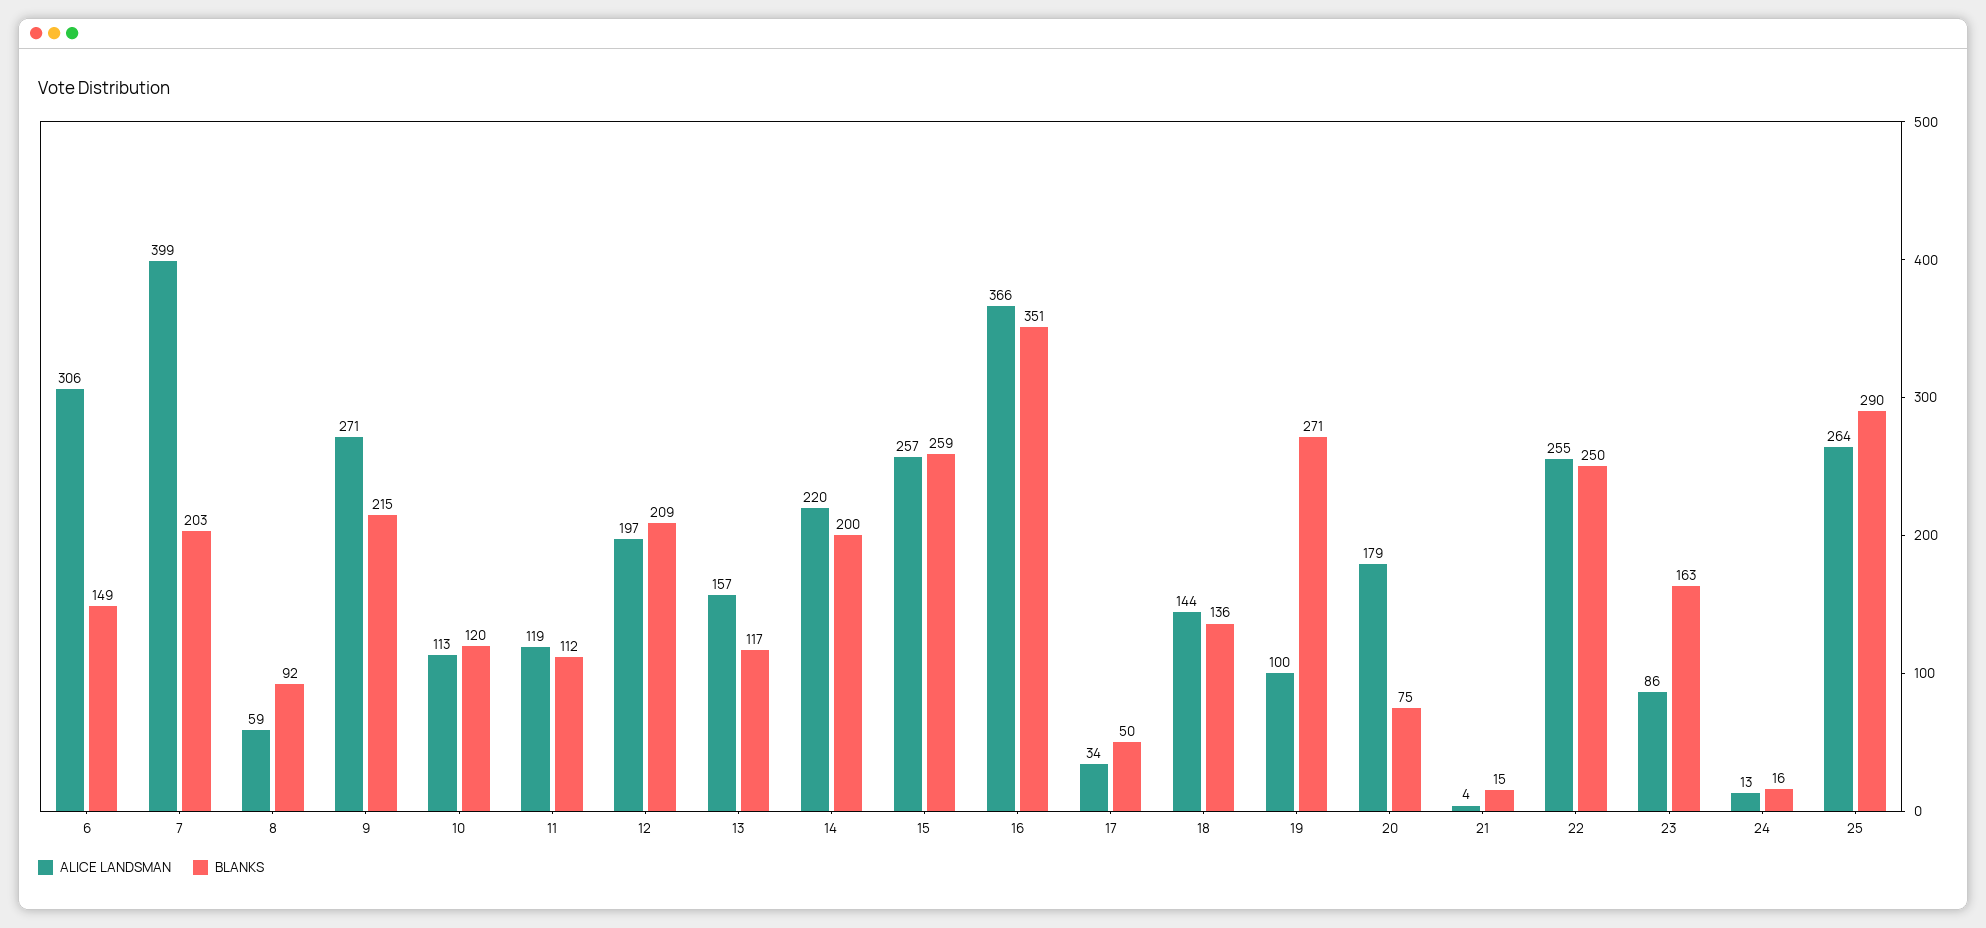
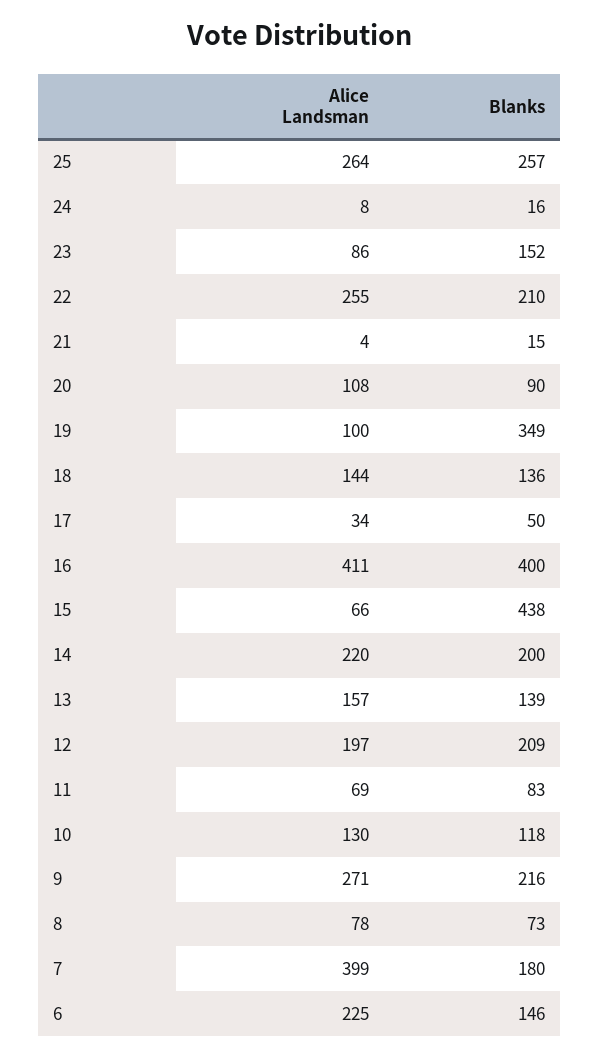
  {
    "ALICE LANDSMAN": {
-     "6": 306,
+     "6": 225,
      "7": 399,
-     "8": 59,
+     "8": 78,
      "9": 271,
-     "10": 113,
+     "10": 130,
-     "11": 119,
+     "11": 69,
      "12": 197,
      "13": 157,
      "14": 220,
-     "15": 257,
+     "15": 66,
-     "16": 366,
+     "16": 411,
      "17": 34,
      "18": 144,
      "19": 100,
-     "20": 179,
+     "20": 108,
      "21": 4,
      "22": 255,
      "23": 86,
-     "24": 13,
+     "24": 8,
      "25": 264
    },
    "BLANKS": {
-     "6": 149,
+     "6": 146,
-     "7": 203,
+     "7": 180,
-     "8": 92,
+     "8": 73,
-     "9": 215,
+     "9": 216,
-     "10": 120,
+     "10": 118,
-     "11": 112,
+     "11": 83,
      "12": 209,
-     "13": 117,
+     "13": 139,
      "14": 200,
-     "15": 259,
+     "15": 438,
-     "16": 351,
+     "16": 400,
      "17": 50,
      "18": 136,
-     "19": 271,
+     "19": 349,
-     "20": 75,
+     "20": 90,
      "21": 15,
-     "22": 250,
+     "22": 210,
-     "23": 163,
+     "23": 152,
      "24": 16,
-     "25": 290
+     "25": 257
    }
  }

